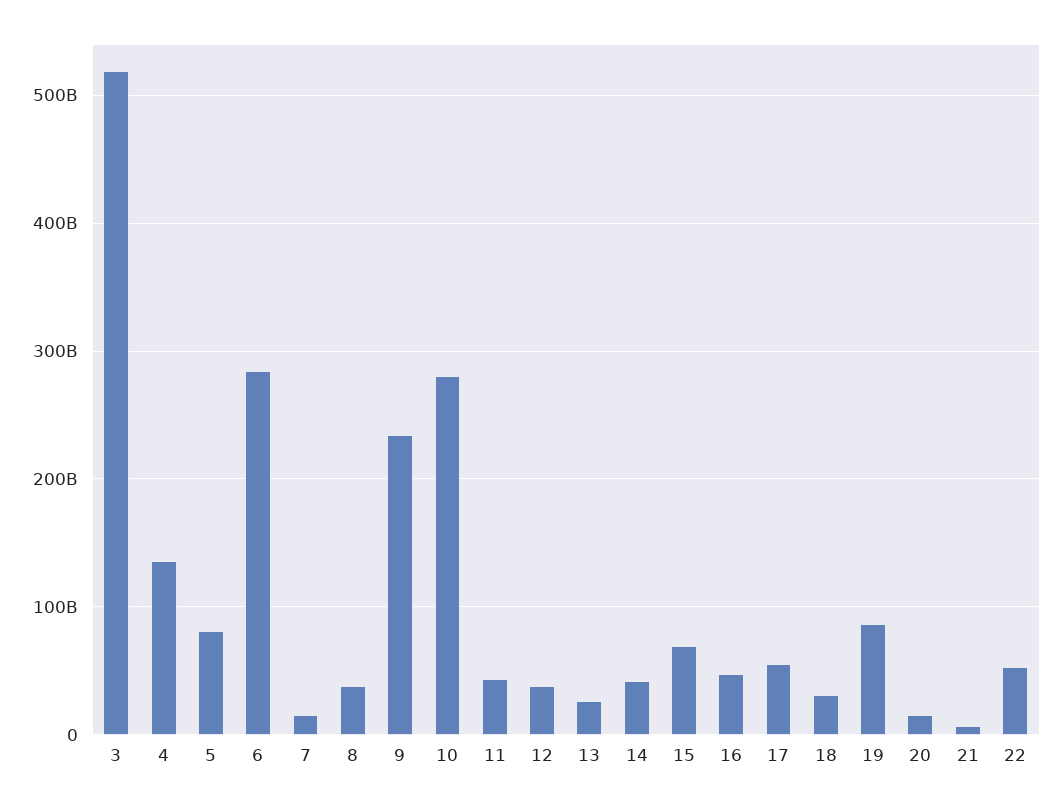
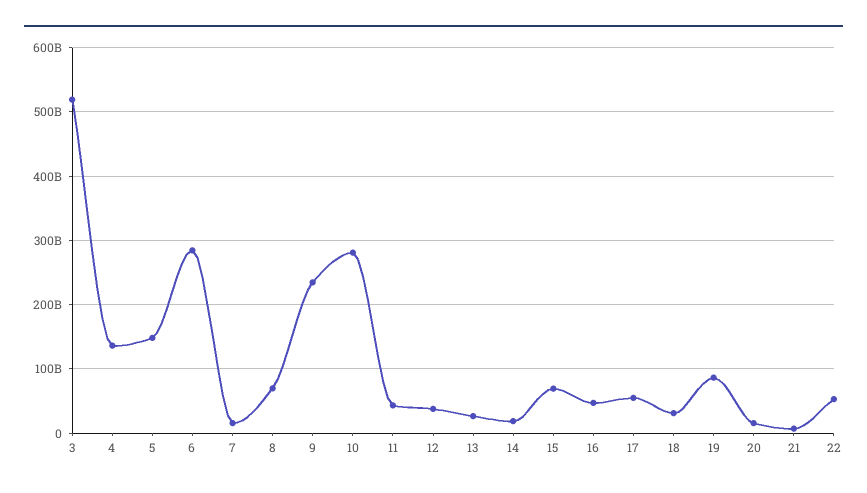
  {
    "3": 520000000000,
    "4": 140000000000,
-   "5": 80000000000,
+   "5": 150000000000,
    "6": 280000000000,
    "7": 20000000000,
-   "8": 40000000000,
+   "8": 70000000000,
    "9": 230000000000,
    "10": 280000000000,
    "11": 40000000000,
    "12": 40000000000,
    "13": 30000000000,
-   "14": 40000000000,
+   "14": 20000000000,
    "15": 70000000000,
    "16": 50000000000,
    "17": 60000000000,
    "18": 30000000000,
    "19": 90000000000,
    "20": 20000000000,
    "21": 10000000000,
    "22": 50000000000
  }

